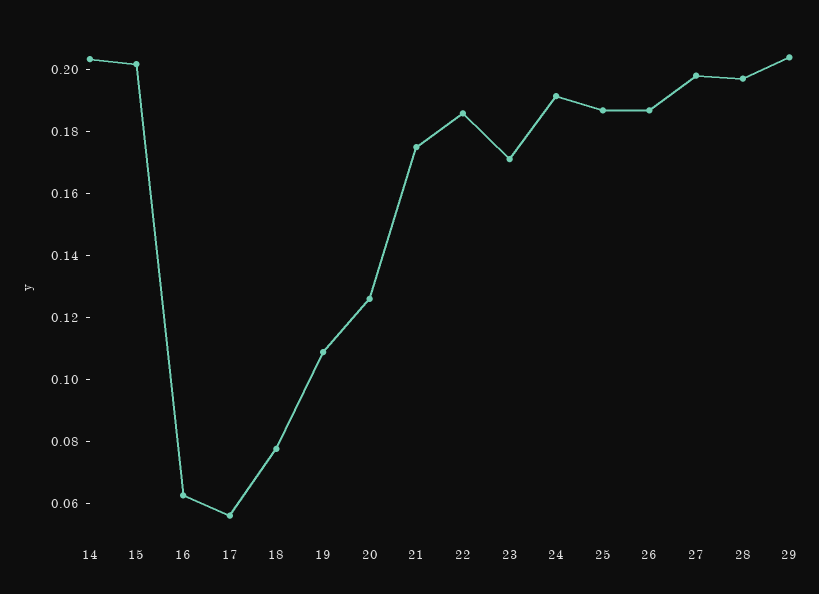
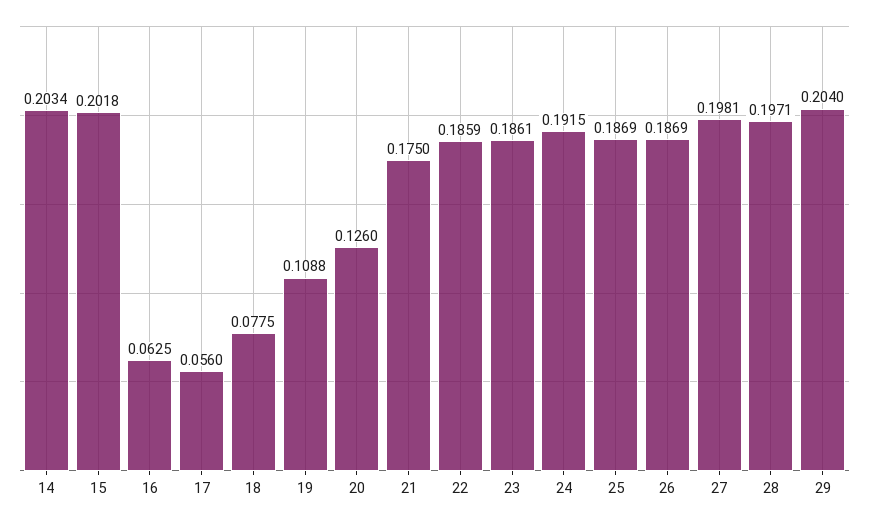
  {
    "14": 0.2034,
    "15": 0.2018,
    "16": 0.0625,
    "17": 0.056,
    "18": 0.0775,
    "19": 0.1088,
    "20": 0.126,
    "21": 0.175,
    "22": 0.1859,
-   "23": 0.17,
+   "23": 0.1861,
    "24": 0.1915,
    "25": 0.1869,
    "26": 0.1869,
    "27": 0.1981,
    "28": 0.1971,
    "29": 0.204
  }

